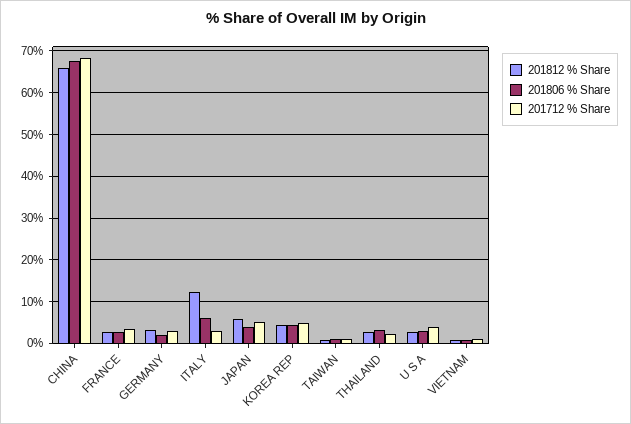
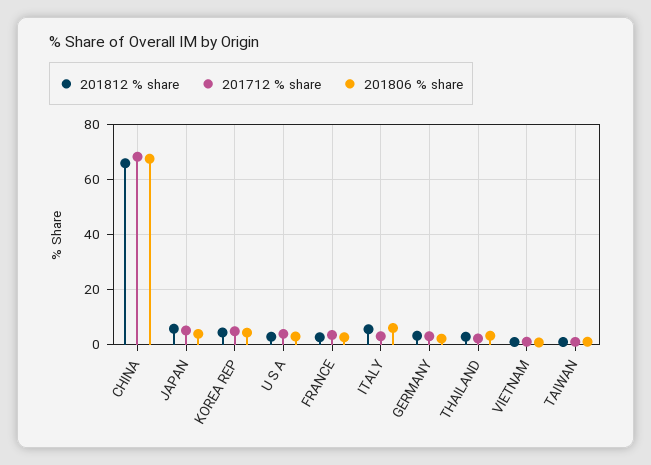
  {
    "201812 % Share": {
      "CHINA": 66,
      "FRANCE": 2,
      "GERMANY": 4,
-     "ITALY": 12,
+     "ITALY": 5,
      "JAPAN": 6,
      "KOREA REP": 4,
      "TAIWAN": 0,
      "THAILAND": 2,
      "U S A": 2,
      "VIETNAM": 0
    },
    "201806 % Share": {
      "CHINA": 68,
      "FRANCE": 2,
      "GERMANY": 2,
      "ITALY": 6,
      "JAPAN": 4,
      "KOREA REP": 4,
      "TAIWAN": 0,
      "THAILAND": 4,
      "U S A": 2,
      "VIETNAM": 0
    },
    "201712 % Share": {
      "CHINA": 68,
      "FRANCE": 4,
      "GERMANY": 4,
      "ITALY": 4,
      "JAPAN": 6,
      "KOREA REP": 4,
      "TAIWAN": 0,
      "THAILAND": 2,
      "U S A": 4,
      "VIETNAM": 2
    }
  }

